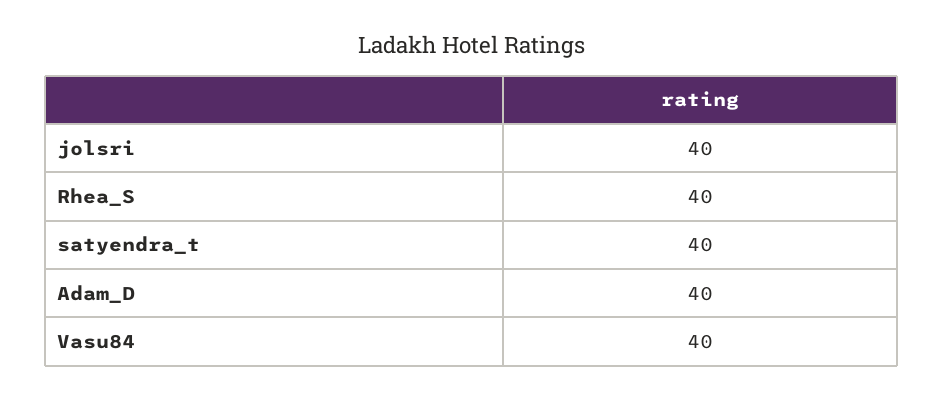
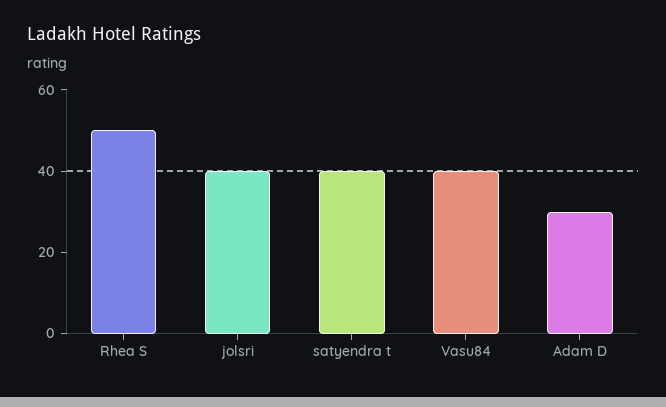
  {
    "jolsri": 40,
-   "Rhea_S": 40,
+   "Rhea_S": 50,
    "satyendra_t": 40,
-   "Adam_D": 40,
+   "Adam_D": 30,
    "Vasu84": 40
  }

